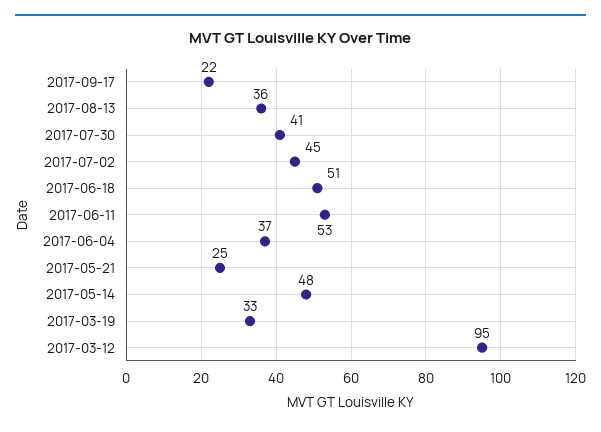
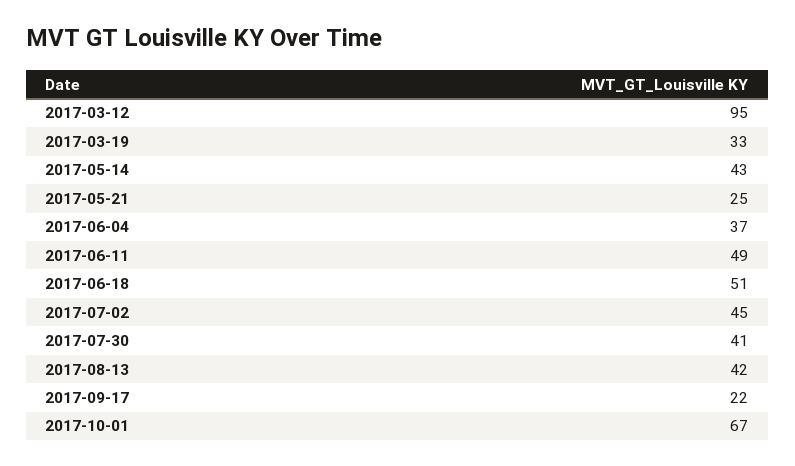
  {
    "2017-09-17": 22,
-   "2017-08-13": 36,
+   "2017-08-13": 42,
    "2017-07-30": 41,
    "2017-07-02": 45,
    "2017-06-18": 51,
-   "2017-06-11": 53,
+   "2017-06-11": 49,
    "2017-06-04": 37,
    "2017-05-21": 25,
-   "2017-05-14": 48,
+   "2017-05-14": 43,
    "2017-03-19": 33,
-   "2017-03-12": 95
+   "2017-03-12": 95,
+   "2017-10-01": 67
  }

